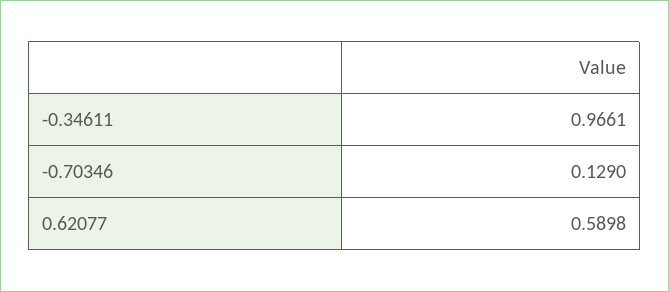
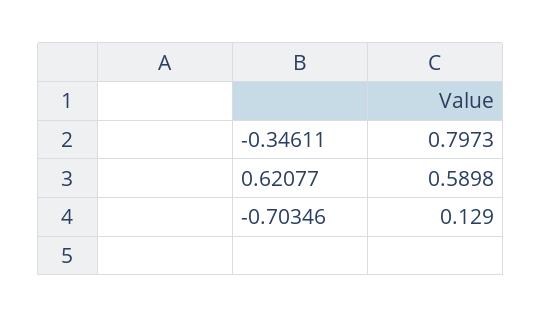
  {
-   "-0.34611": 0.9661,
+   "-0.34611": 0.7973,
    "-0.70346": 0.129,
    "0.62077": 0.5898
  }

